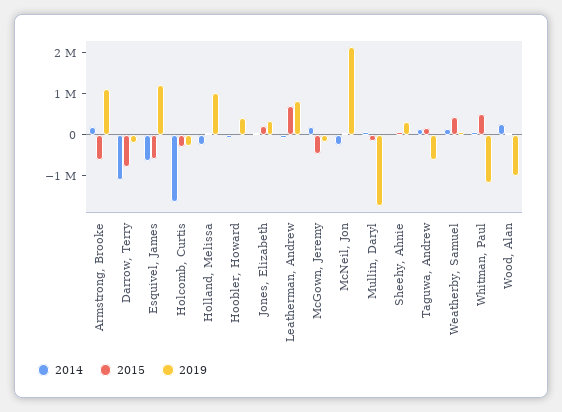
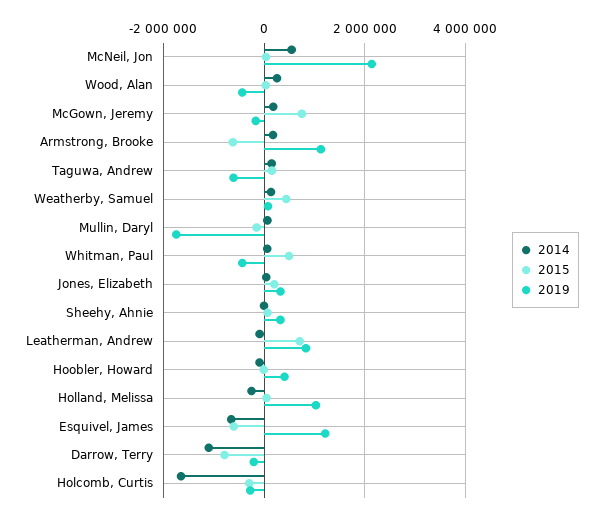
  {
    "2014": {
      "Armstrong, Brooke": 200000,
      "Darrow, Terry": -1000000,
      "Esquivel, James": -600000,
      "Holcomb, Curtis": -1600000,
      "Holland, Melissa": -200000,
      "Hoobler, Howard": 0,
      "Jones, Elizabeth": 0,
      "Leatherman, Andrew": 0,
      "McGown, Jeremy": 200000,
-     "McNeil, Jon": -200000,
+     "McNeil, Jon": 600000,
      "Mullin, Daryl": 0,
      "Sheehy, Ahnie": 0,
      "Taguwa, Andrew": 200000,
      "Weatherby, Samuel": 200000,
      "Whitman, Paul": 0,
      "Wood, Alan": 200000
    },
    "2015": {
      "Armstrong, Brooke": -600000,
      "Darrow, Terry": -800000,
      "Esquivel, James": -600000,
      "Holcomb, Curtis": -200000,
      "Holland, Melissa": 0,
      "Hoobler, Howard": 0,
      "Jones, Elizabeth": 200000,
      "Leatherman, Andrew": 800000,
-     "McGown, Jeremy": -400000,
+     "McGown, Jeremy": 800000,
      "McNeil, Jon": 0,
      "Mullin, Daryl": -200000,
      "Sheehy, Ahnie": 0,
      "Taguwa, Andrew": 200000,
      "Weatherby, Samuel": 400000,
      "Whitman, Paul": 400000,
      "Wood, Alan": 0
    },
    "2019": {
      "Armstrong, Brooke": 1200000,
      "Darrow, Terry": -200000,
      "Esquivel, James": 1200000,
      "Holcomb, Curtis": -200000,
      "Holland, Melissa": 1000000,
      "Hoobler, Howard": 400000,
      "Jones, Elizabeth": 400000,
      "Leatherman, Andrew": 800000,
      "McGown, Jeremy": -200000,
      "McNeil, Jon": 2200000,
      "Mullin, Daryl": -1800000,
      "Sheehy, Ahnie": 400000,
      "Taguwa, Andrew": -600000,
      "Weatherby, Samuel": 0,
-     "Whitman, Paul": -1200000,
+     "Whitman, Paul": -400000,
-     "Wood, Alan": -1000000
+     "Wood, Alan": -400000
    }
  }

